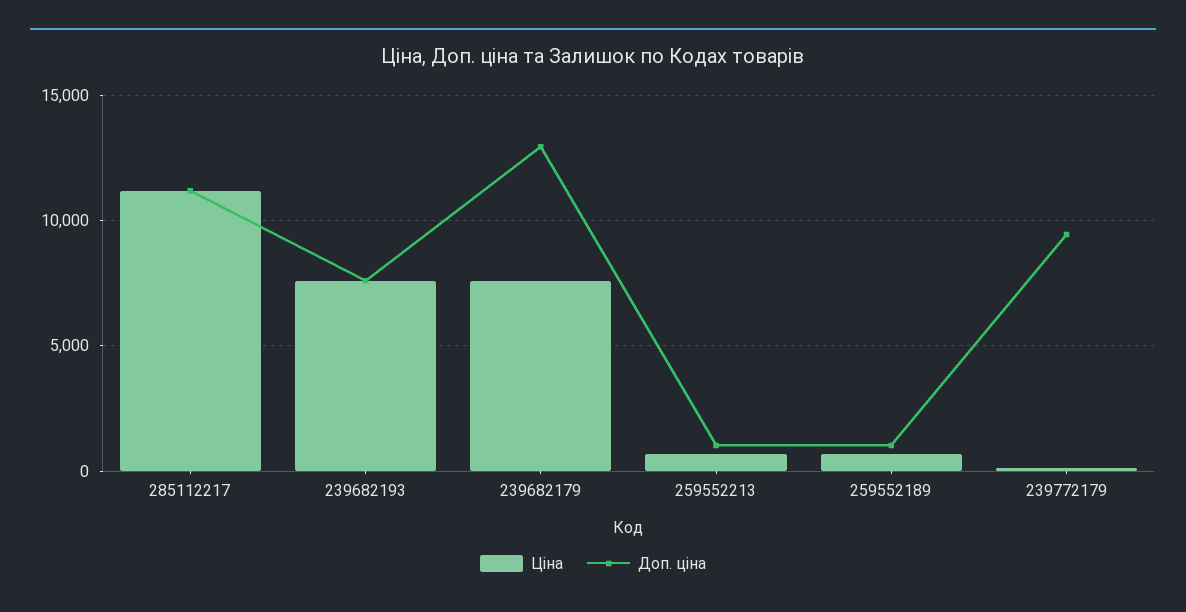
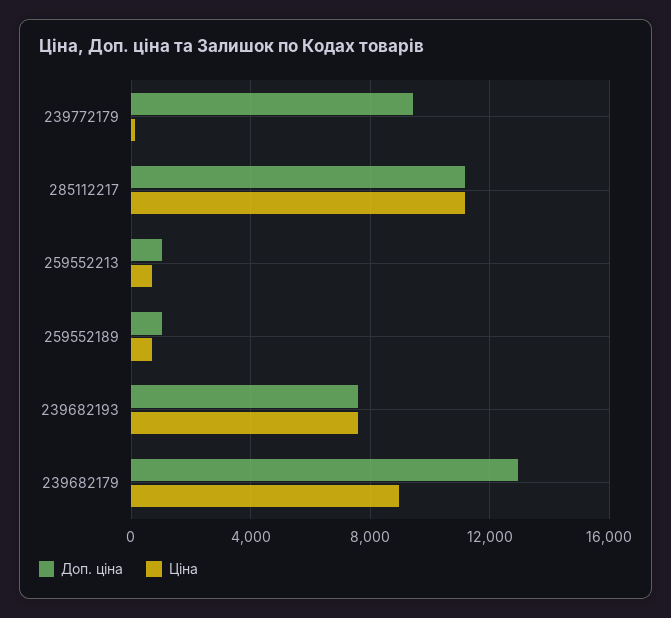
  {
    "Ціна": {
      "285112217": 11000,
      "239682193": 7500,
-     "239682179": 7500,
+     "239682179": 9000,
      "259552213": 500,
      "259552189": 500,
      "239772179": 0
    },
    "Доп. ціна": {
      "285112217": 11000,
      "239682193": 7500,
      "239682179": 13000,
      "259552213": 1000,
      "259552189": 1000,
      "239772179": 9500
    }
  }

